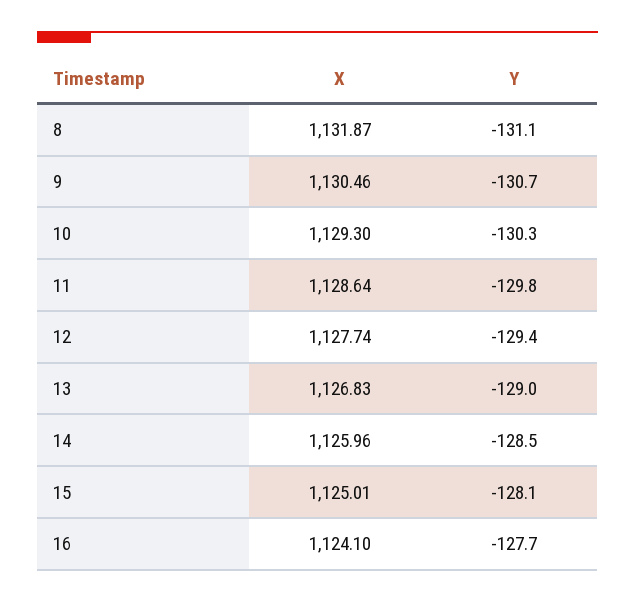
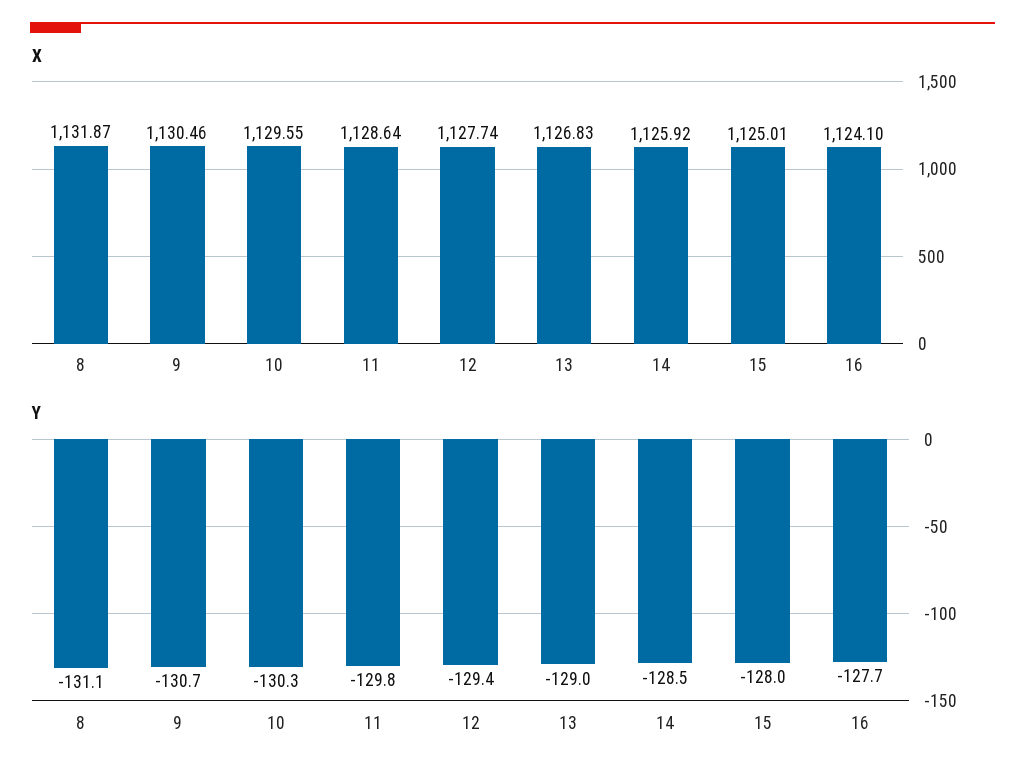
  {
    "X": {
      "8": 1131.87,
      "9": 1130.46,
-     "10": 1129.3,
+     "10": 1129.55,
      "11": 1128.64,
      "12": 1127.74,
      "13": 1126.83,
-     "14": 1125.96,
+     "14": 1125.92,
      "15": 1125.01,
      "16": 1124.1
    },
    "Y": {
      "8": -131.1,
      "9": -130.7,
      "10": -130.3,
      "11": -129.8,
      "12": -129.4,
      "13": -129,
      "14": -128.5,
-     "15": -128.1,
+     "15": -128,
      "16": -127.7
    }
  }

